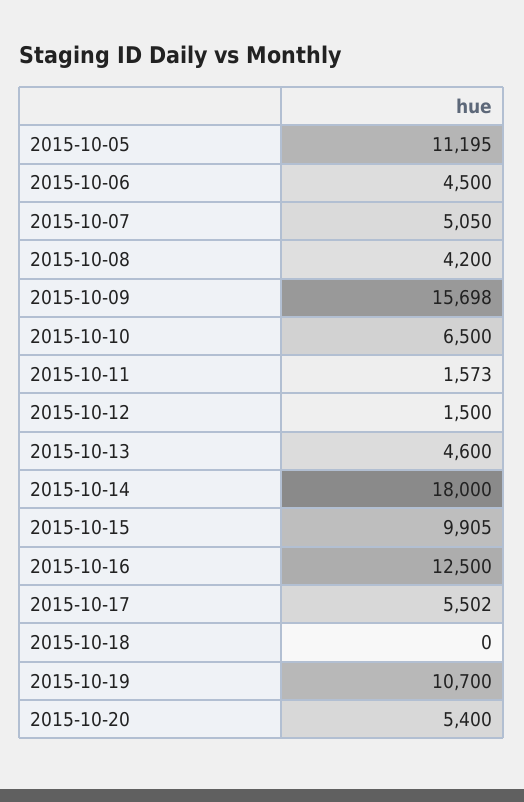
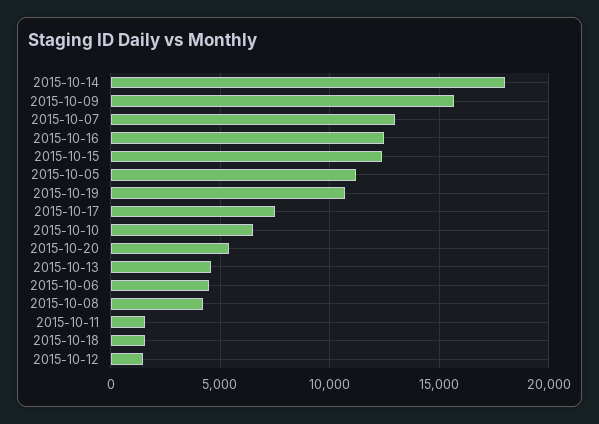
  {
    "2015-10-05": 11195,
    "2015-10-06": 4500,
-   "2015-10-07": 5050,
+   "2015-10-07": 13000,
    "2015-10-08": 4200,
    "2015-10-09": 15698,
    "2015-10-10": 6500,
    "2015-10-11": 1573,
    "2015-10-12": 1500,
    "2015-10-13": 4600,
    "2015-10-14": 18000,
-   "2015-10-15": 9905,
+   "2015-10-15": 12500,
    "2015-10-16": 12500,
-   "2015-10-17": 5502,
+   "2015-10-17": 7500,
-   "2015-10-18": 0,
+   "2015-10-18": 1500,
    "2015-10-19": 10700,
    "2015-10-20": 5400
  }

